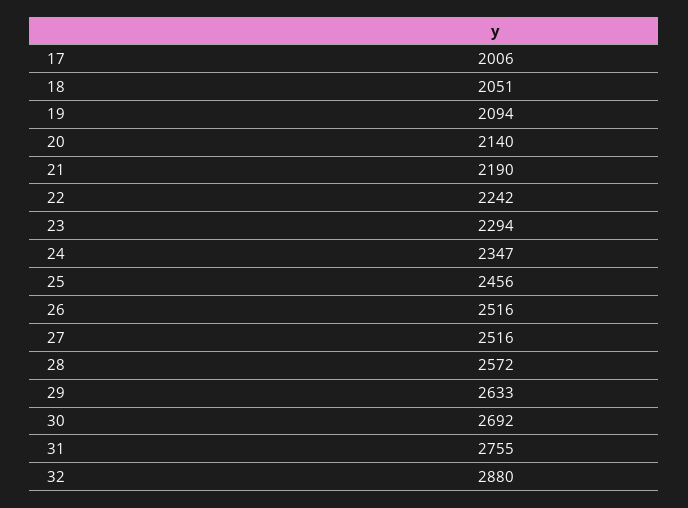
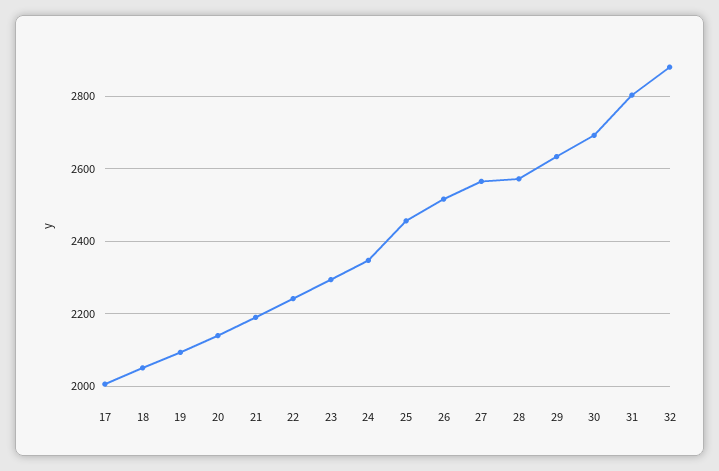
  {
    "17": 2006,
    "18": 2051,
    "19": 2094,
    "20": 2140,
    "21": 2190,
    "22": 2242,
    "23": 2294,
    "24": 2347,
    "25": 2456,
    "26": 2516,
-   "27": 2516,
+   "27": 2560,
    "28": 2572,
    "29": 2633,
    "30": 2692,
-   "31": 2755,
+   "31": 2800,
    "32": 2880
  }

